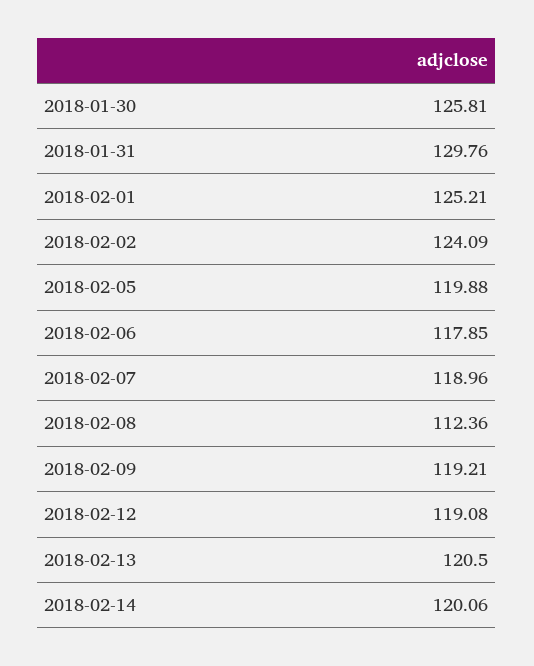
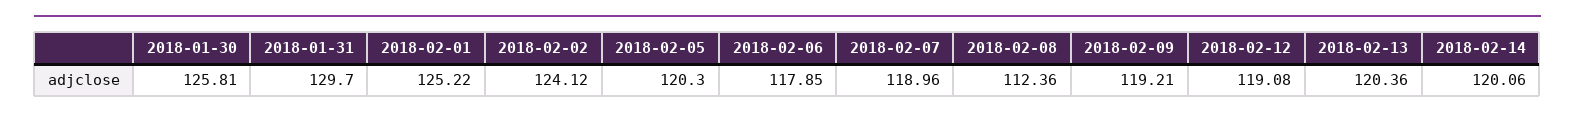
  {
    "2018-01-30": 125.81,
-   "2018-01-31": 129.76,
+   "2018-01-31": 129.7,
-   "2018-02-01": 125.21,
+   "2018-02-01": 125.22,
-   "2018-02-02": 124.09,
+   "2018-02-02": 124.12,
-   "2018-02-05": 119.88,
+   "2018-02-05": 120.3,
    "2018-02-06": 117.85,
    "2018-02-07": 118.96,
    "2018-02-08": 112.36,
    "2018-02-09": 119.21,
    "2018-02-12": 119.08,
-   "2018-02-13": 120.5,
+   "2018-02-13": 120.36,
    "2018-02-14": 120.06
  }

